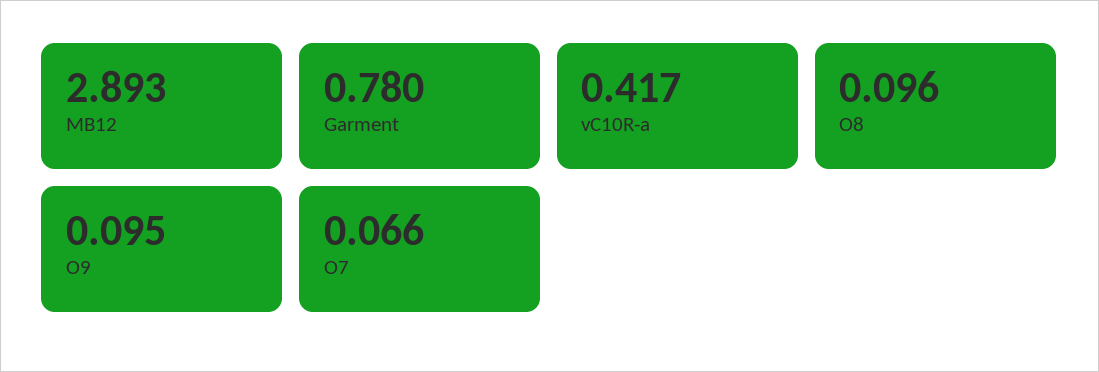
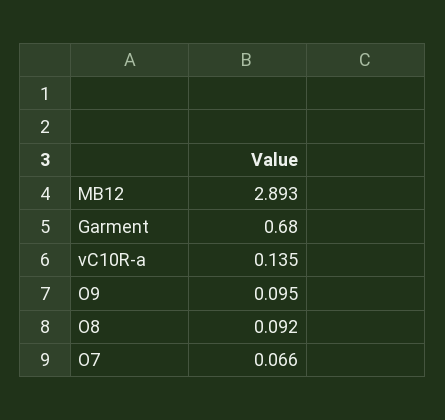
  {
    "MB12": 2.893,
-   "Garment": 0.78,
+   "Garment": 0.68,
-   "vC10R-a": 0.417,
+   "vC10R-a": 0.135,
-   "O8": 0.096,
+   "O8": 0.092,
    "O9": 0.095,
    "O7": 0.066
  }

